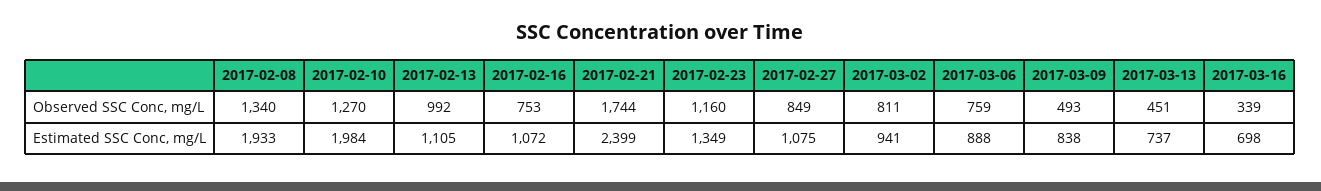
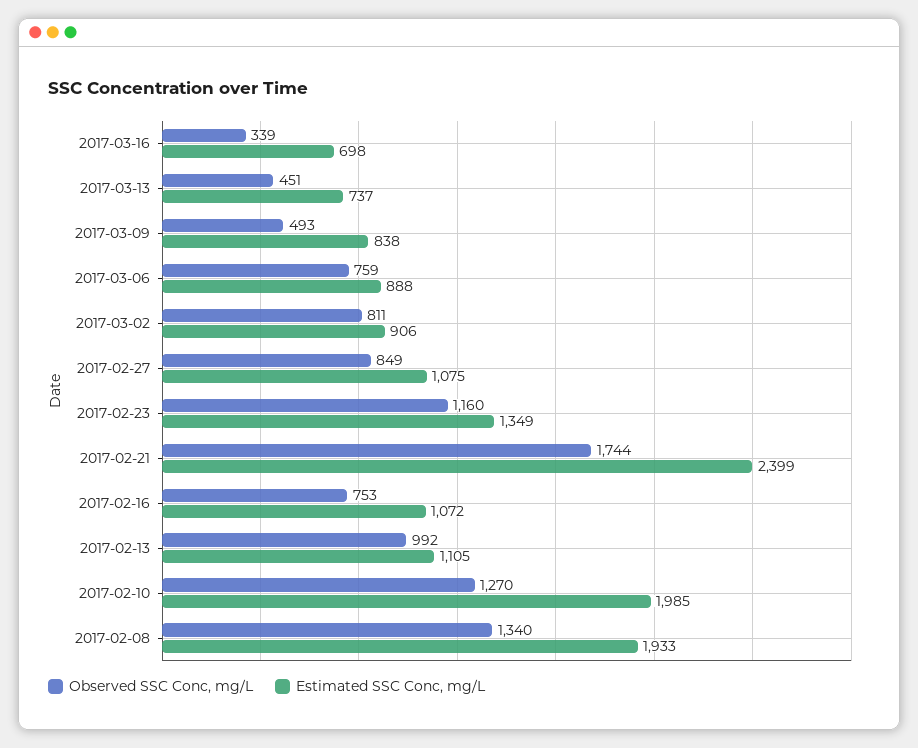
  {
    "Observed SSC Conc, mg/L": {
      "2017-02-08": 1340,
      "2017-02-10": 1270,
      "2017-02-13": 992,
      "2017-02-16": 753,
      "2017-02-21": 1744,
      "2017-02-23": 1160,
      "2017-02-27": 849,
      "2017-03-02": 811,
      "2017-03-06": 759,
      "2017-03-09": 493,
      "2017-03-13": 451,
      "2017-03-16": 339
    },
    "Estimated SSC Conc, mg/L": {
      "2017-02-08": 1933,
-     "2017-02-10": 1984,
+     "2017-02-10": 1985,
      "2017-02-13": 1105,
      "2017-02-16": 1072,
      "2017-02-21": 2399,
      "2017-02-23": 1349,
      "2017-02-27": 1075,
-     "2017-03-02": 941,
+     "2017-03-02": 906,
      "2017-03-06": 888,
      "2017-03-09": 838,
      "2017-03-13": 737,
      "2017-03-16": 698
    }
  }

